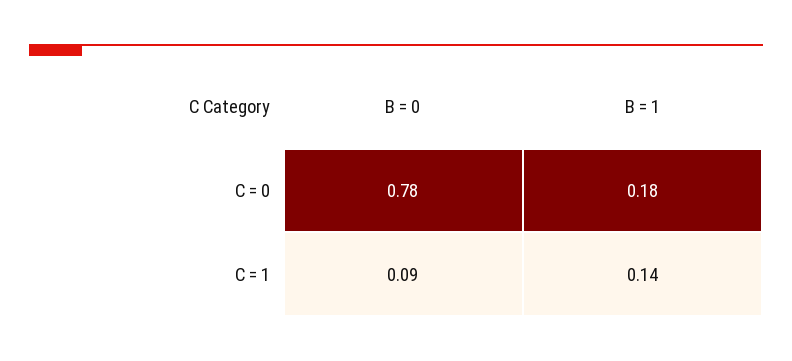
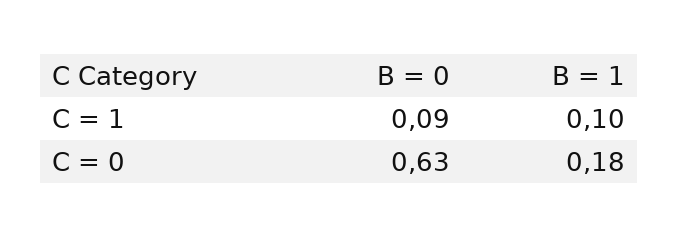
  {
    "B = 0": {
-     "C = 0": 0.78,
+     "C = 0": 0.63,
      "C = 1": 0.09
    },
    "B = 1": {
      "C = 0": 0.18,
-     "C = 1": 0.14
+     "C = 1": 0.1
    }
  }

